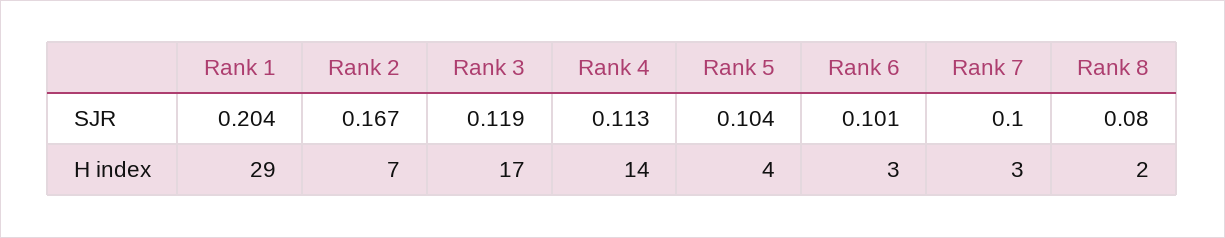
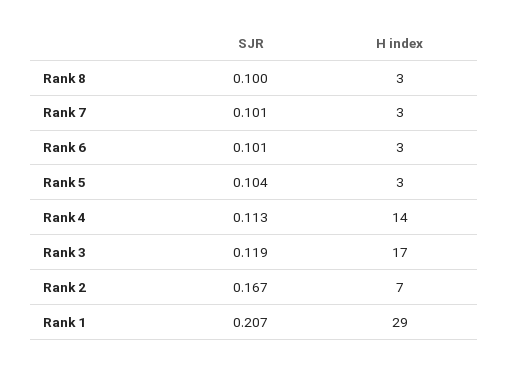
  {
    "Rank 1": {
-     "SJR": 0.204,
+     "SJR": 0.207,
      "H index": 29
    },
    "Rank 2": {
      "SJR": 0.167,
      "H index": 7
    },
    "Rank 3": {
      "SJR": 0.119,
      "H index": 17
    },
    "Rank 4": {
      "SJR": 0.113,
      "H index": 14
    },
    "Rank 5": {
      "SJR": 0.104,
-     "H index": 4
+     "H index": 3
    },
    "Rank 6": {
      "SJR": 0.101,
      "H index": 3
    },
    "Rank 7": {
-     "SJR": 0.1,
+     "SJR": 0.101,
      "H index": 3
    },
    "Rank 8": {
-     "SJR": 0.08,
+     "SJR": 0.1,
-     "H index": 2
+     "H index": 3
    }
  }

